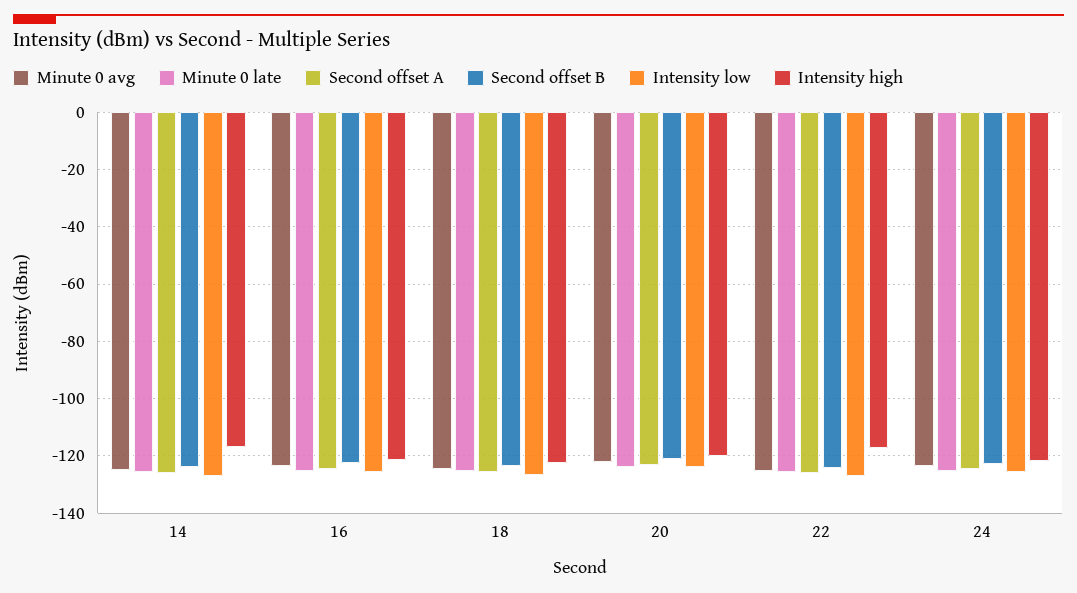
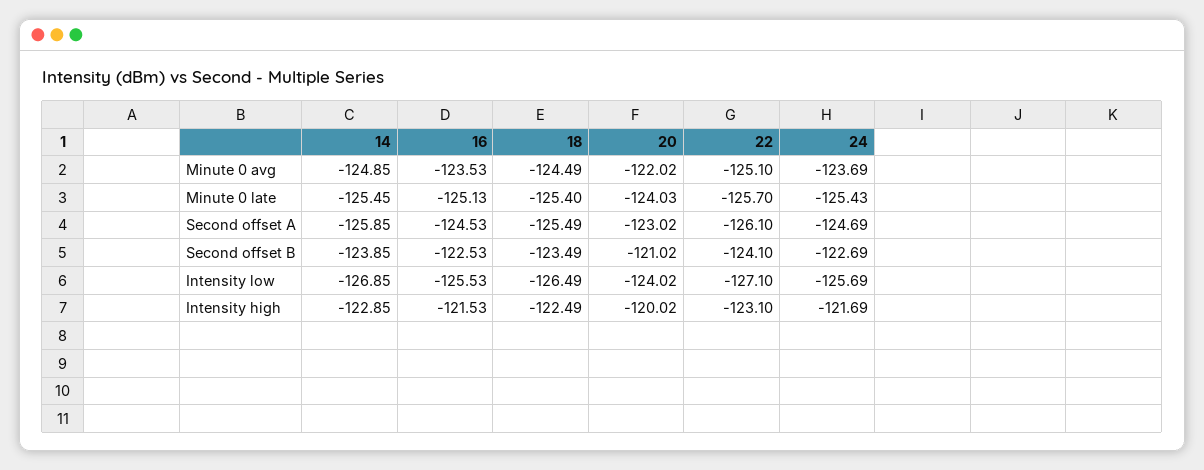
  {
    "Minute 0 avg": {
      "14": -124.85,
      "16": -123.53,
      "18": -124.49,
      "20": -122.02,
      "22": -125.1,
      "24": -123.69
    },
    "Minute 0 late": {
      "14": -125.45,
      "16": -125.13,
      "18": -125.4,
      "20": -124.03,
      "22": -125.7,
      "24": -125.43
    },
    "Second offset A": {
      "14": -125.85,
      "16": -124.53,
      "18": -125.49,
      "20": -123.02,
      "22": -126.1,
      "24": -124.69
    },
    "Second offset B": {
      "14": -123.85,
      "16": -122.53,
      "18": -123.49,
      "20": -121.02,
      "22": -124.1,
      "24": -122.69
    },
    "Intensity low": {
      "14": -126.85,
      "16": -125.53,
      "18": -126.49,
      "20": -124.02,
      "22": -127.1,
      "24": -125.69
    },
    "Intensity high": {
-     "14": -117.5,
+     "14": -122.85,
      "16": -121.53,
      "18": -122.49,
      "20": -120.02,
-     "22": -117.5,
+     "22": -123.1,
      "24": -121.69
    }
  }

